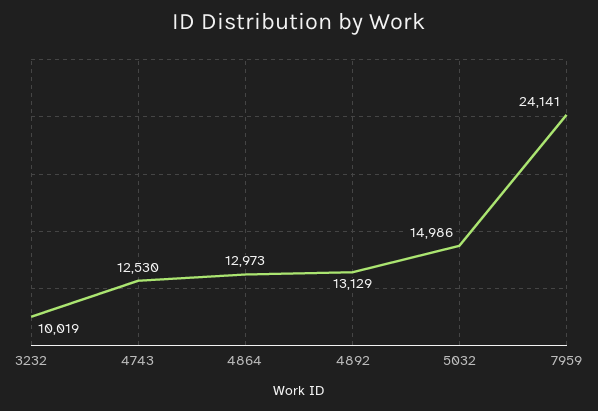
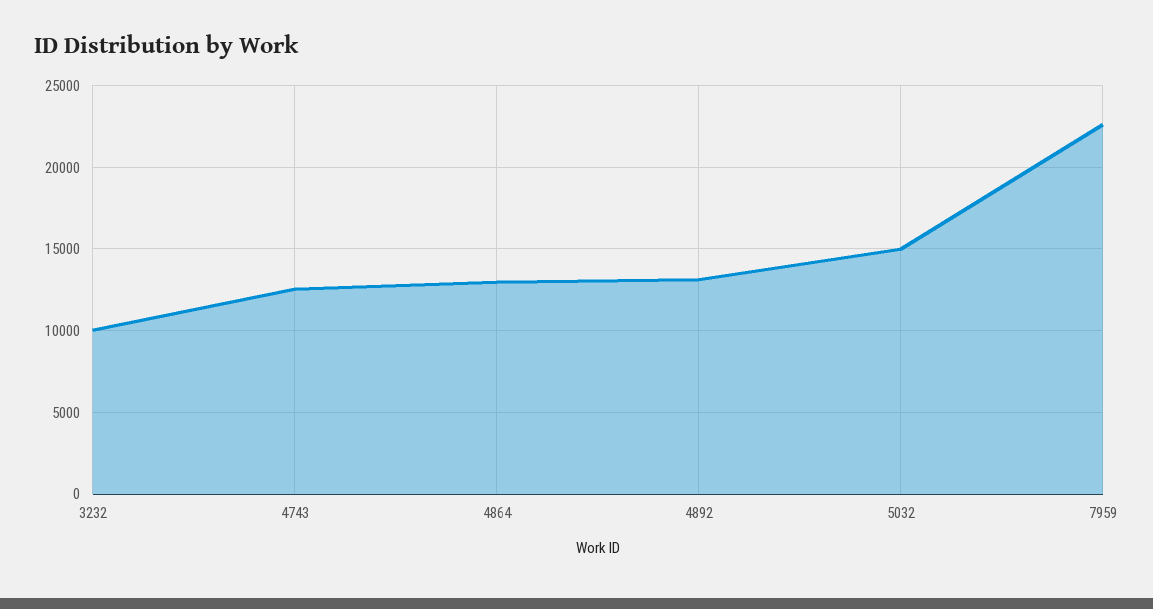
  {
    "3232": 10019,
    "4743": 12530,
    "4864": 12973,
    "4892": 13129,
    "5032": 14986,
-   "7959": 24141
+   "7959": 22500
  }

